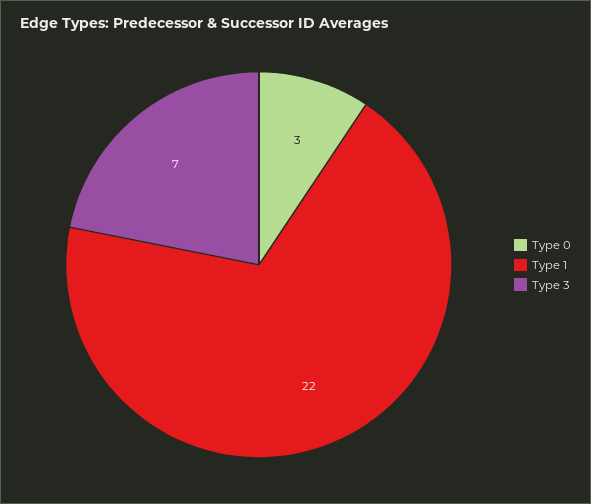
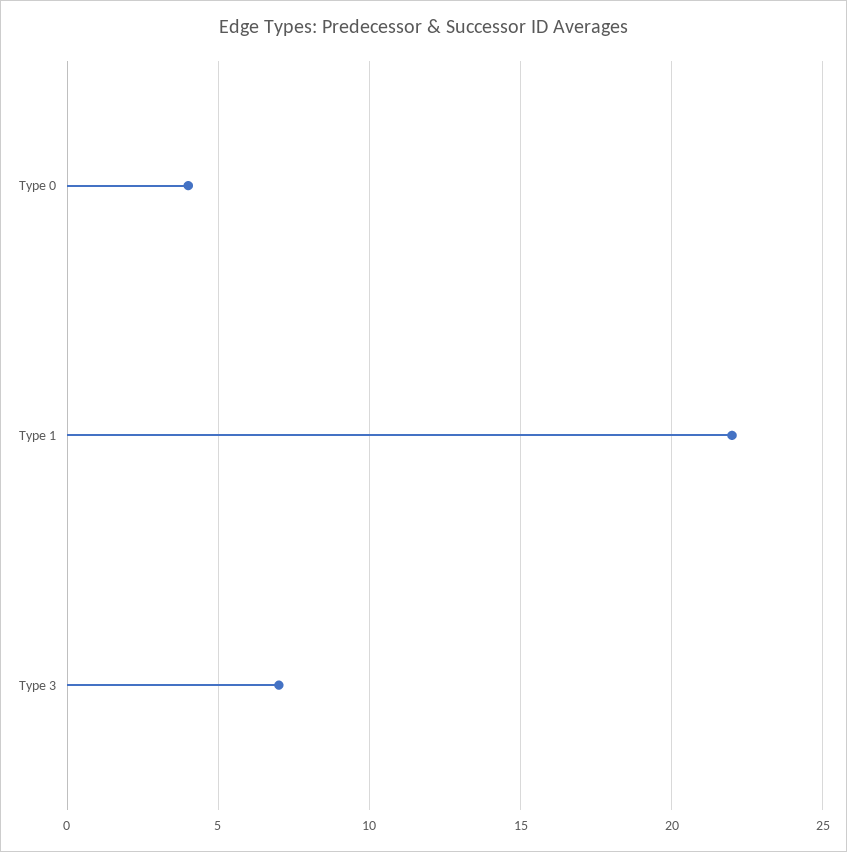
  {
-   "Type 0": 3,
+   "Type 0": 4,
    "Type 1": 22,
    "Type 3": 7
  }

